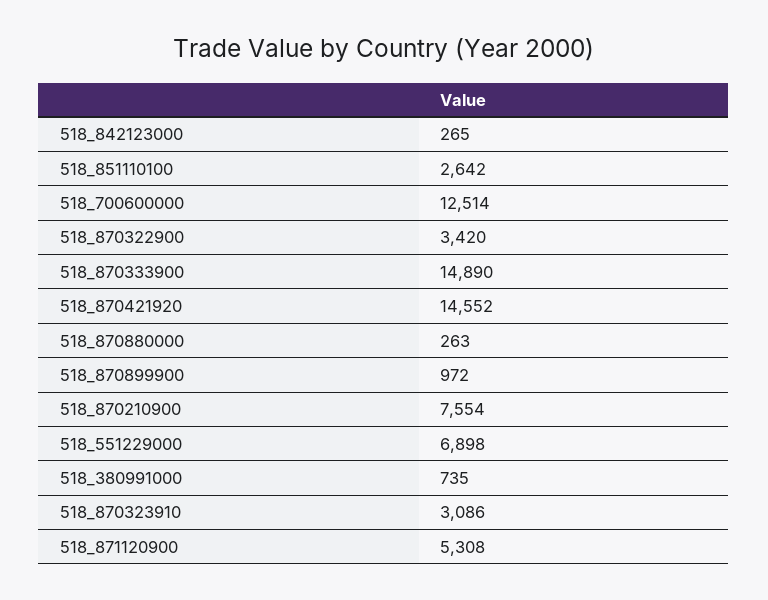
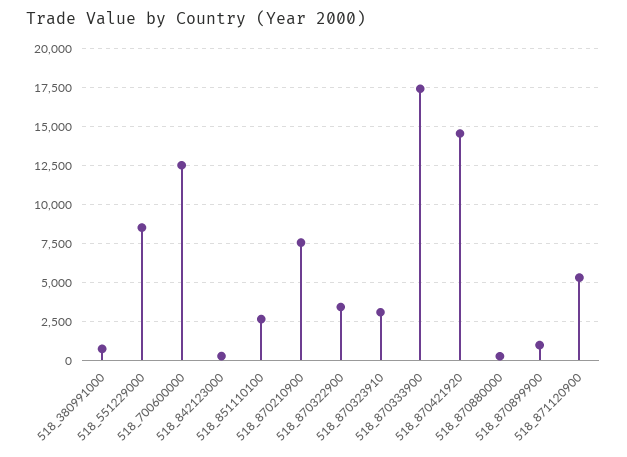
  {
    "518_842123000": 265,
    "518_851110100": 2642,
    "518_700600000": 12514,
    "518_870322900": 3420,
-   "518_870333900": 14890,
+   "518_870333900": 17500,
    "518_870421920": 14552,
    "518_870880000": 263,
    "518_870899900": 972,
    "518_870210900": 7554,
-   "518_551229000": 6898,
+   "518_551229000": 8500,
    "518_380991000": 735,
    "518_870323910": 3086,
    "518_871120900": 5308
  }

